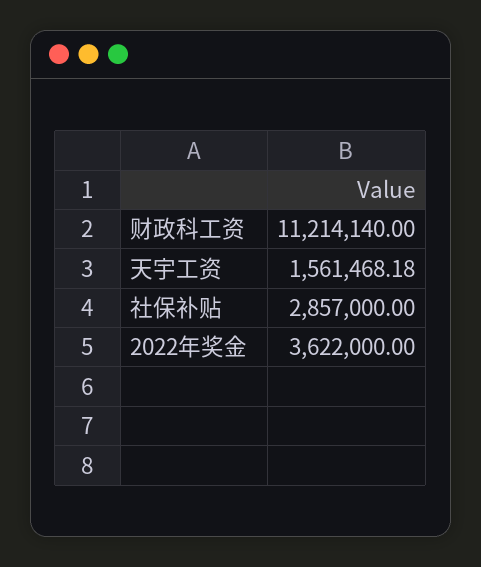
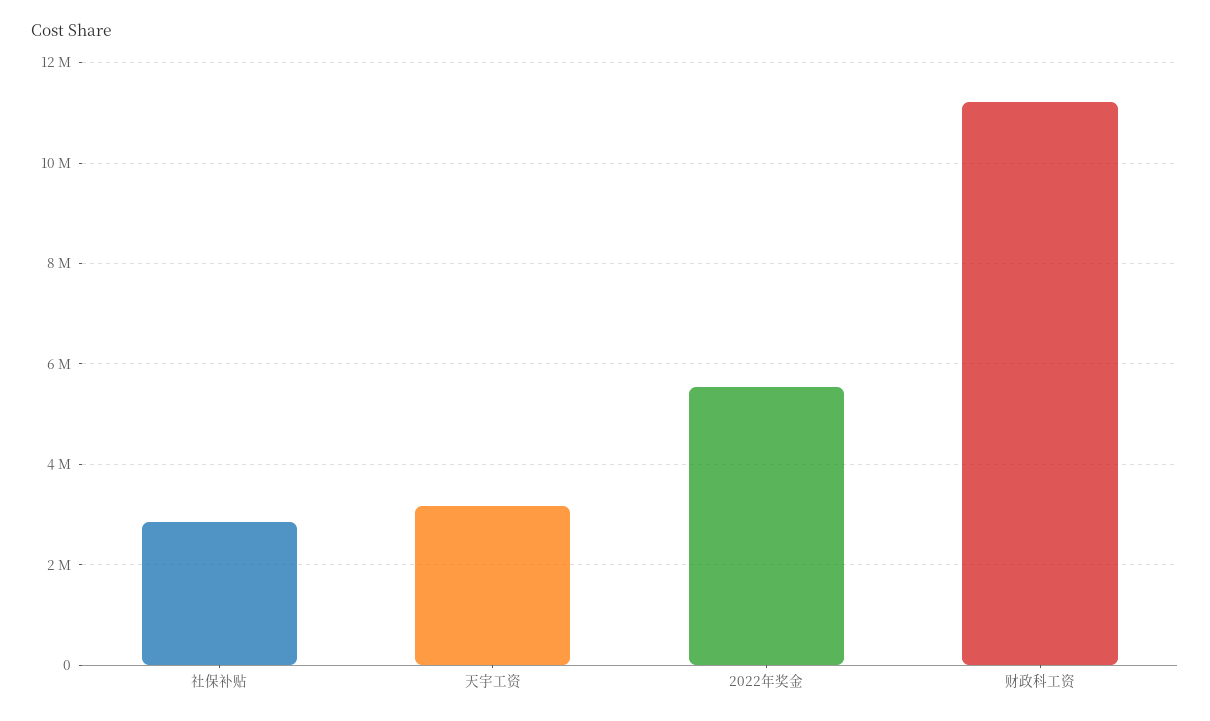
  {
    "财政科工资": 11214140,
-   "天宇工资": 1561468.18,
+   "天宇工资": 3200000,
    "社保补贴": 2857000,
-   "2022年奖金": 3622000
+   "2022年奖金": 5600000
  }

